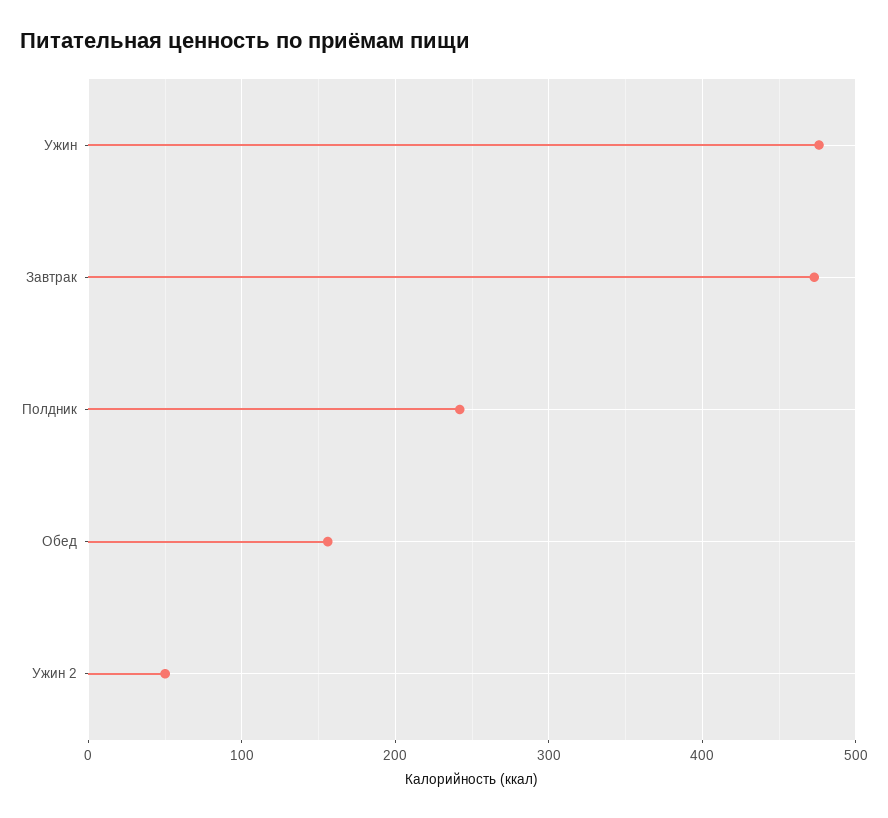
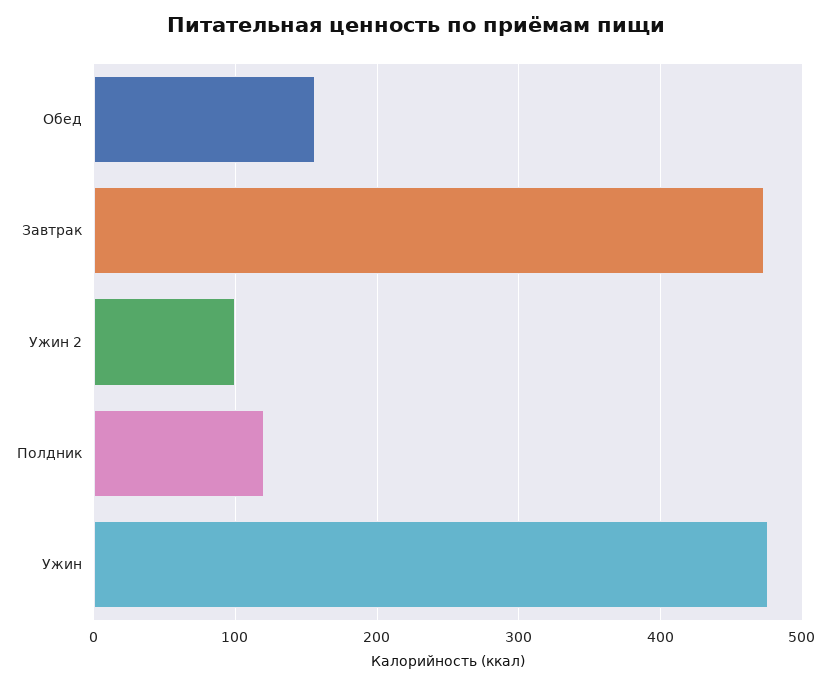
  {
    "Ужин": 480,
    "Завтрак": 470,
-   "Полдник": 240,
+   "Полдник": 120,
    "Обед": 160,
-   "Ужин 2": 50
+   "Ужин 2": 100
  }

